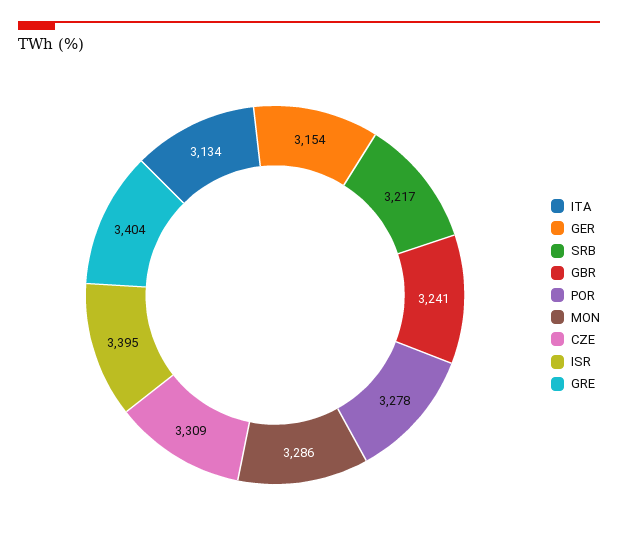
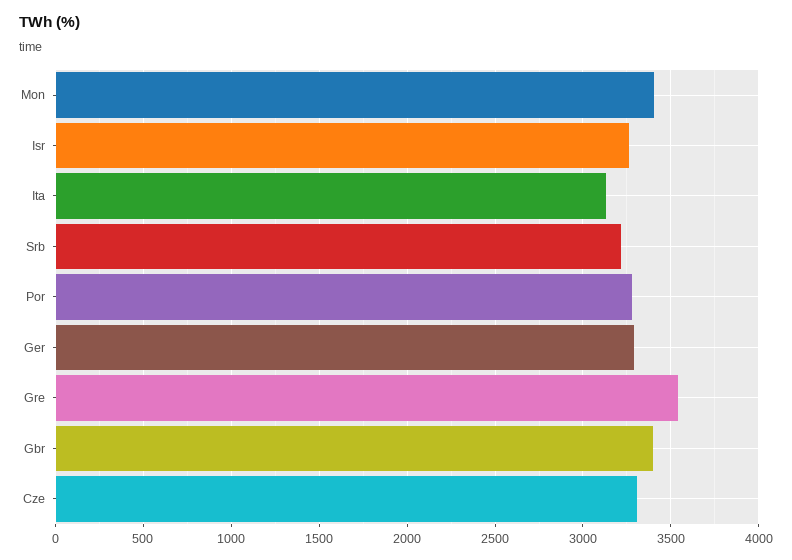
  {
    "ITA": 3134,
-   "GER": 3154,
+   "GER": 3300,
    "SRB": 3217,
-   "GBR": 3241,
+   "GBR": 3400,
    "POR": 3278,
-   "MON": 3286,
+   "MON": 3400,
    "CZE": 3309,
-   "ISR": 3395,
+   "ISR": 3250,
-   "GRE": 3404
+   "GRE": 3550
  }

